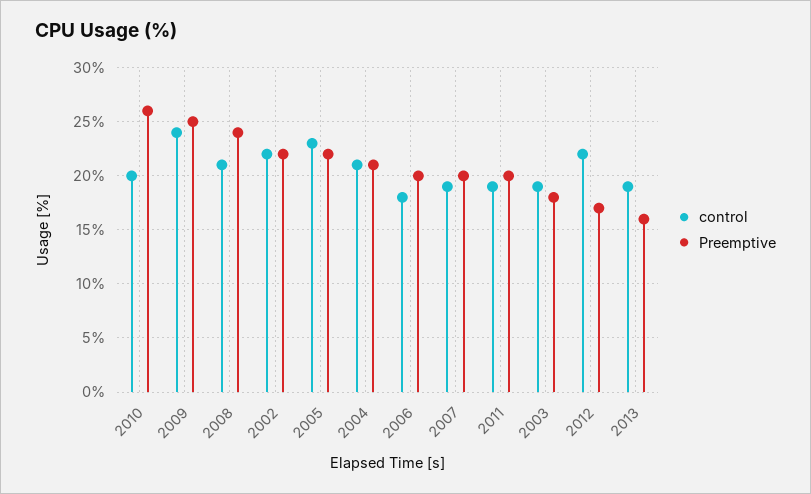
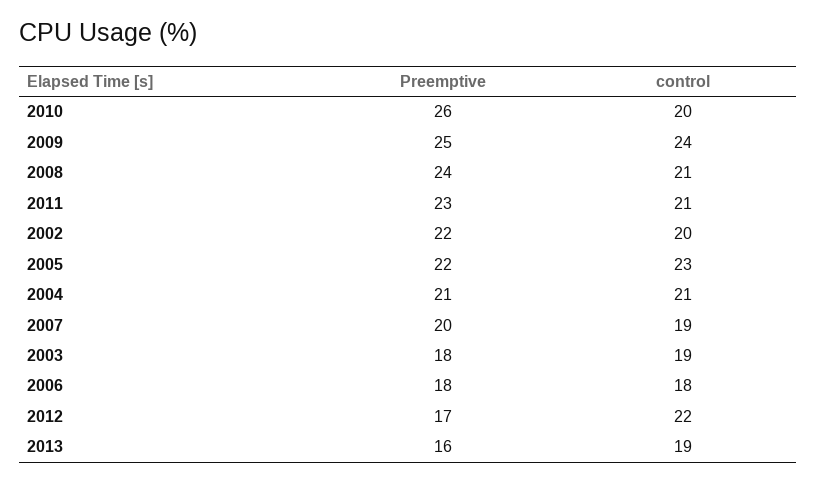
  {
    "control": {
      "2010": 20,
      "2009": 24,
      "2008": 21,
-     "2002": 22,
+     "2002": 20,
      "2005": 23,
      "2004": 21,
      "2006": 18,
      "2007": 19,
-     "2011": 19,
+     "2011": 21,
      "2003": 19,
      "2012": 22,
      "2013": 19
    },
    "Preemptive": {
      "2010": 26,
      "2009": 25,
      "2008": 24,
      "2002": 22,
      "2005": 22,
      "2004": 21,
-     "2006": 20,
+     "2006": 18,
      "2007": 20,
-     "2011": 20,
+     "2011": 23,
      "2003": 18,
      "2012": 17,
      "2013": 16
    }
  }

